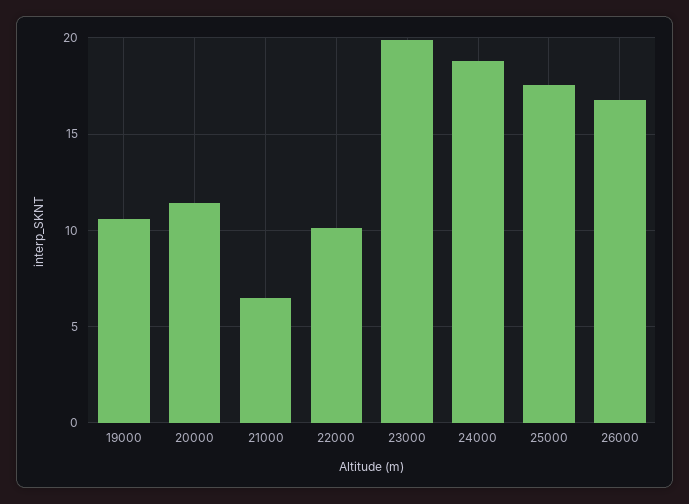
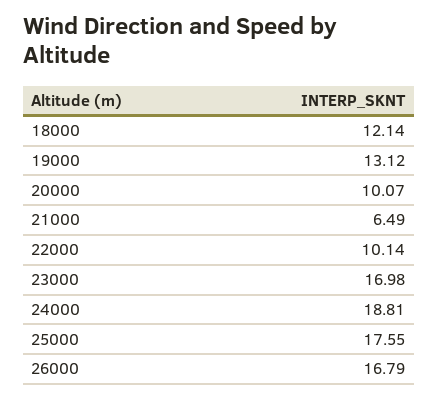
  {
-   "19000": 10.5,
+   "19000": 13.12,
-   "20000": 11.5,
+   "20000": 10.07,
    "21000": 6.49,
    "22000": 10.14,
-   "23000": 20,
+   "23000": 16.98,
    "24000": 18.81,
    "25000": 17.55,
-   "26000": 16.79
+   "26000": 16.79,
+   "18000": 12.14
  }

